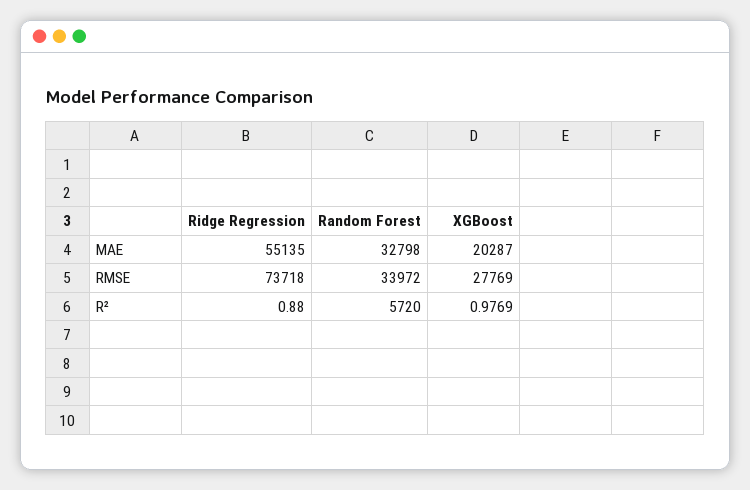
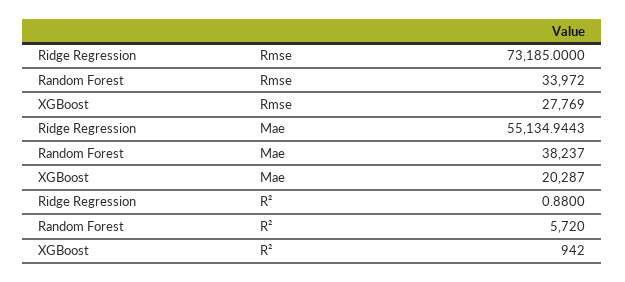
  {
    "Ridge Regression": {
-     "MAE": 55135,
+     "MAE": 55134.9443,
-     "RMSE": 73718,
+     "RMSE": 73185,
      "R²": 0.88
    },
    "Random Forest": {
-     "MAE": 32798,
+     "MAE": 38237,
      "RMSE": 33972,
      "R²": 5720
    },
    "XGBoost": {
      "MAE": 20287,
      "RMSE": 27769,
-     "R²": 0.9769
+     "R²": 942
    }
  }

